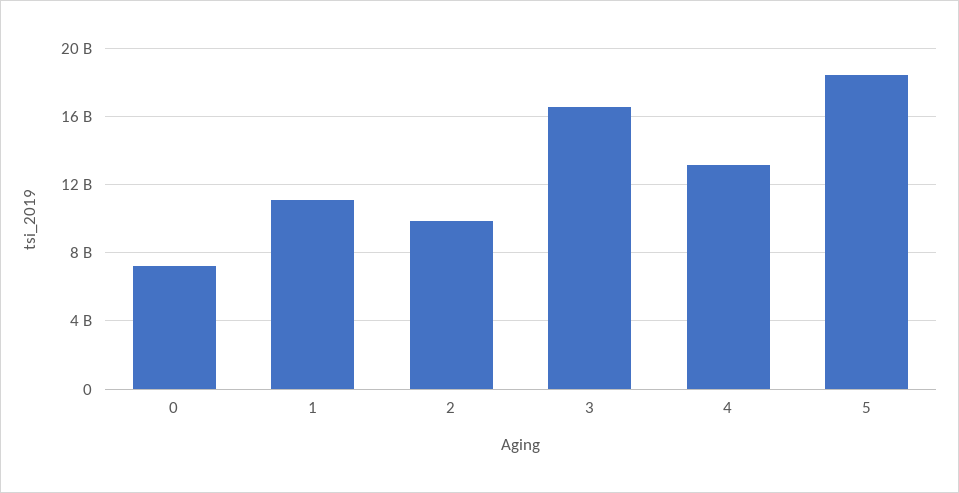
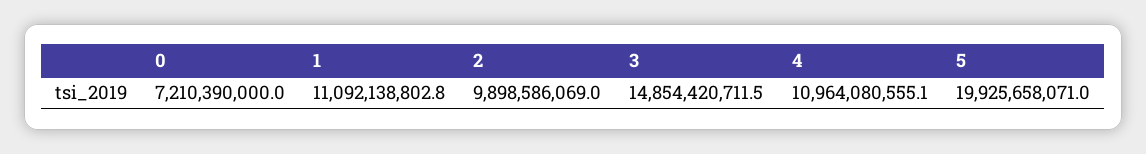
  {
    "0": 7210390000,
    "1": 11092138802.8,
    "2": 9898586069,
-   "3": 16500000000,
+   "3": 14854420711.5,
-   "4": 13000000000,
+   "4": 10964080555.1,
-   "5": 18500000000
+   "5": 19925658071
  }

